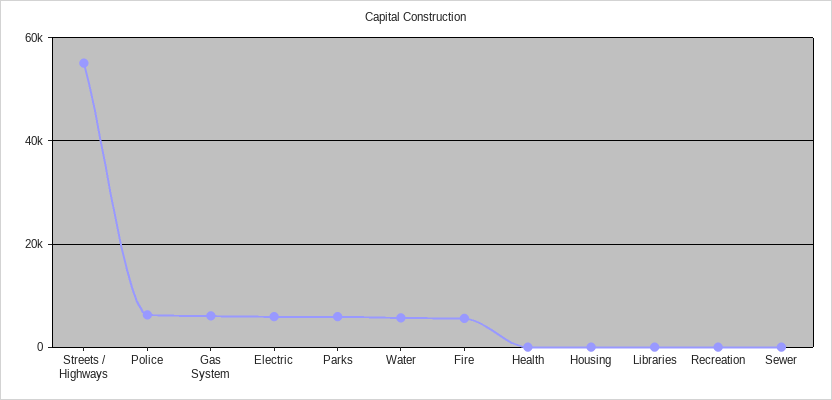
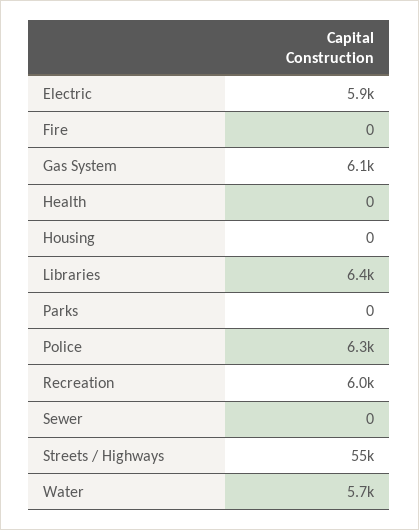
  {
    "Streets / Highways": 55000,
    "Police": 6300,
    "Gas System": 6100,
    "Electric": 5900,
-   "Parks": 6000,
+   "Parks": 0,
    "Water": 5700,
-   "Fire": 6000,
+   "Fire": 0,
    "Health": 0,
    "Housing": 0,
-   "Libraries": 0,
+   "Libraries": 6400,
-   "Recreation": 0,
+   "Recreation": 6000,
    "Sewer": 0
  }

